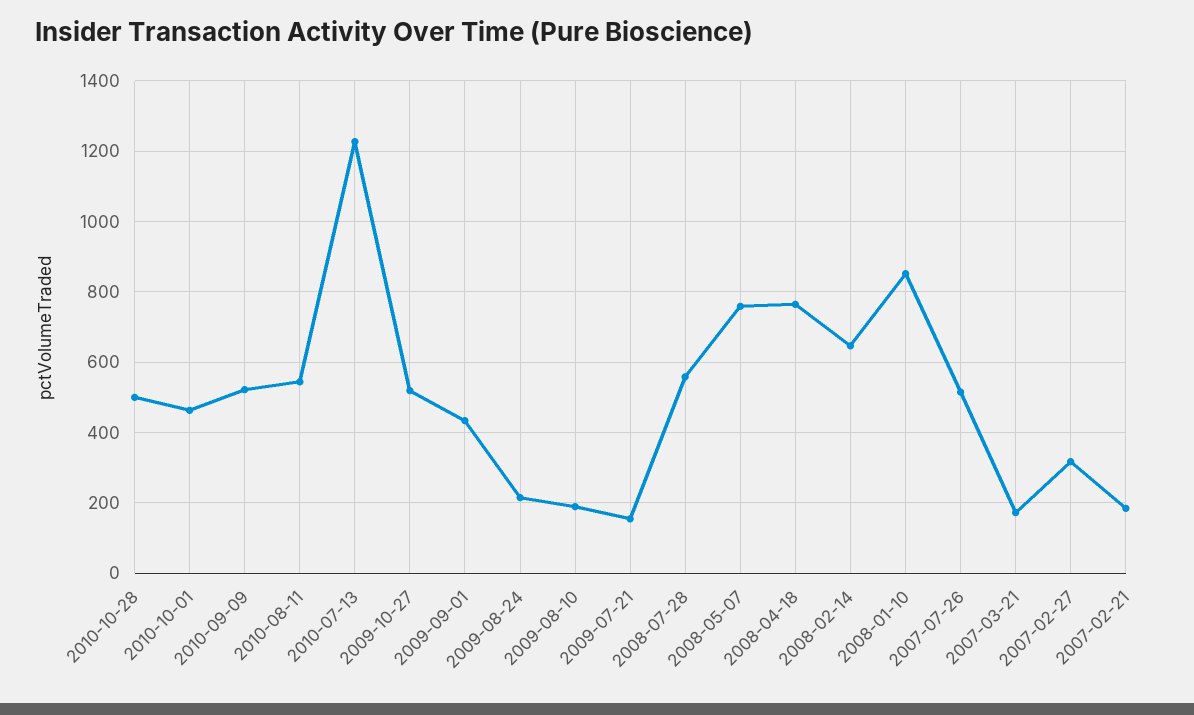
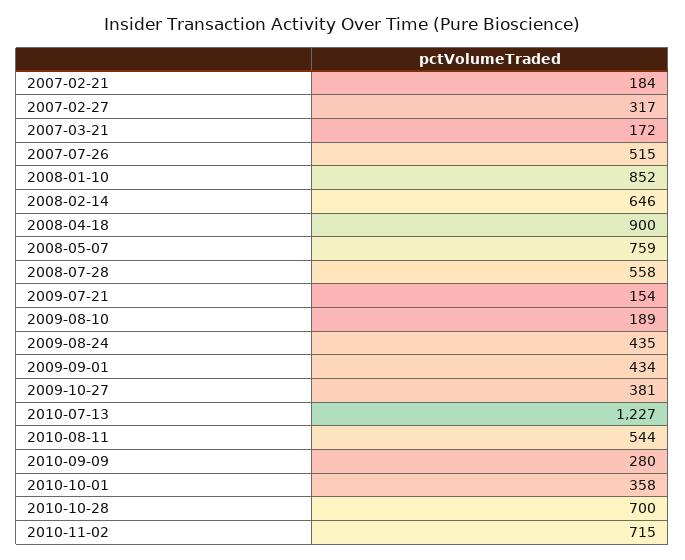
  {
-   "2010-10-28": 500,
+   "2010-10-28": 700,
-   "2010-10-01": 460,
+   "2010-10-01": 358,
-   "2010-09-09": 520,
+   "2010-09-09": 280,
    "2010-08-11": 544,
    "2010-07-13": 1227,
-   "2009-10-27": 520,
+   "2009-10-27": 381,
    "2009-09-01": 434,
-   "2009-08-24": 220,
+   "2009-08-24": 435,
    "2009-08-10": 189,
    "2009-07-21": 154,
    "2008-07-28": 558,
    "2008-05-07": 759,
-   "2008-04-18": 760,
+   "2008-04-18": 900,
    "2008-02-14": 646,
    "2008-01-10": 852,
    "2007-07-26": 515,
    "2007-03-21": 172,
    "2007-02-27": 317,
-   "2007-02-21": 184
+   "2007-02-21": 184,
+   "2010-11-02": 715
  }

